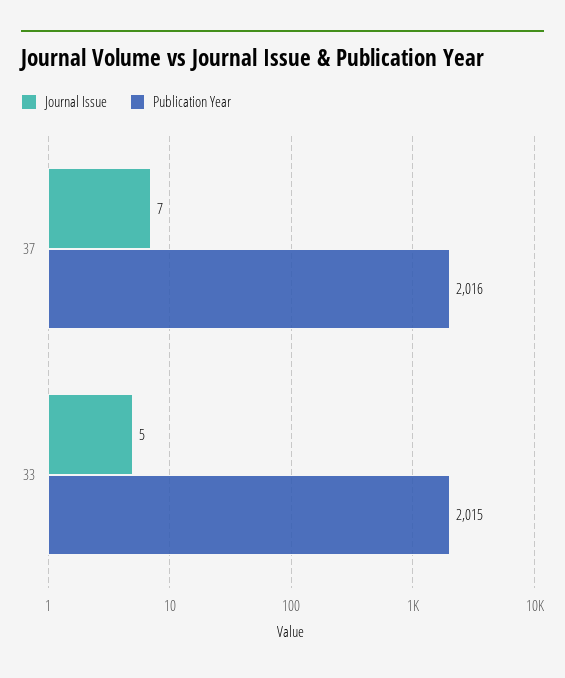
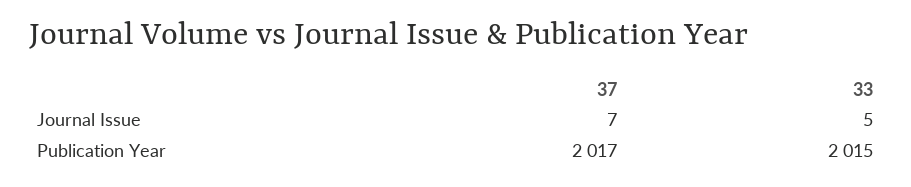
  {
    "Journal Issue": {
      "37": 7,
      "33": 5
    },
    "Publication Year": {
-     "37": 2016,
+     "37": 2017,
      "33": 2015
    }
  }

